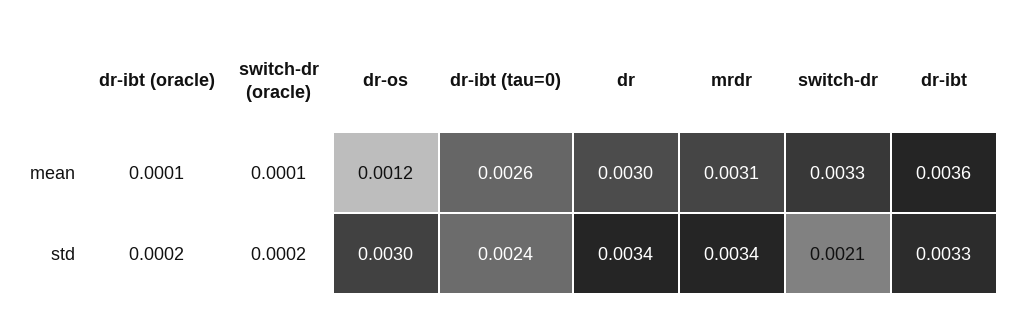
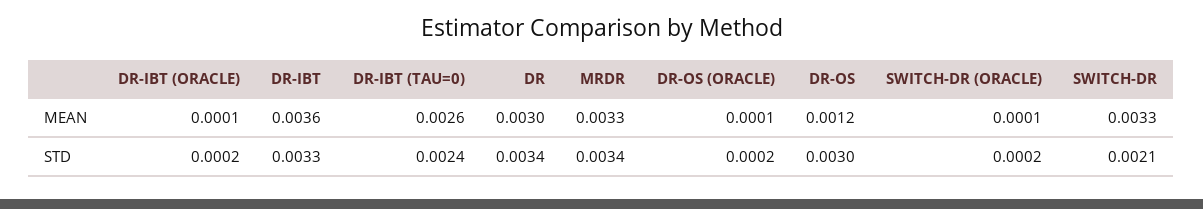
  {
    "dr-ibt (oracle)": {
      "mean": 0.0001,
      "std": 0.0002
    },
    "switch-dr (oracle)": {
      "mean": 0.0001,
      "std": 0.0002
    },
    "dr-os": {
      "mean": 0.0012,
      "std": 0.003
    },
    "dr-ibt (tau=0)": {
      "mean": 0.0026,
      "std": 0.0024
    },
    "dr": {
      "mean": 0.003,
      "std": 0.0034
    },
    "mrdr": {
-     "mean": 0.0031,
+     "mean": 0.0033,
      "std": 0.0034
    },
    "switch-dr": {
      "mean": 0.0033,
      "std": 0.0021
    },
    "dr-ibt": {
      "mean": 0.0036,
      "std": 0.0033
-   }
+   },
+   "DR-OS (ORACLE)": {
+     "mean": 0.0001,
+     "std": 0.0002
+   }
  }

